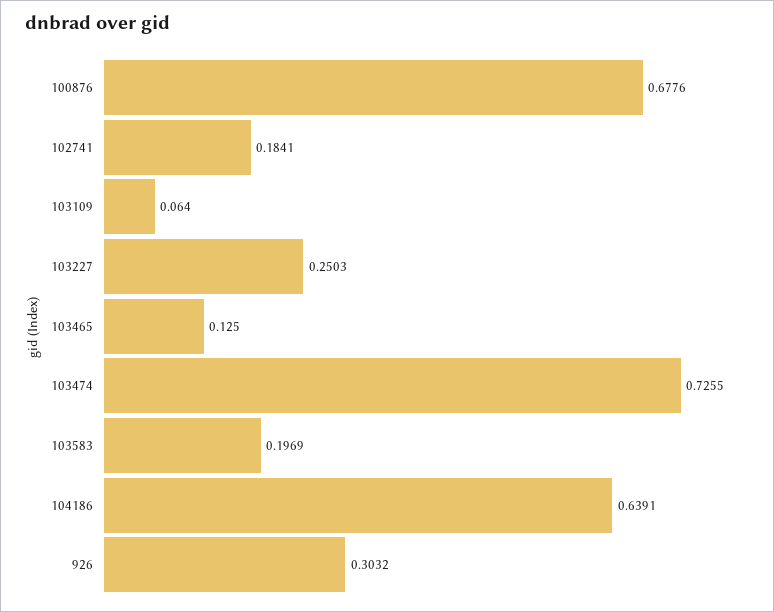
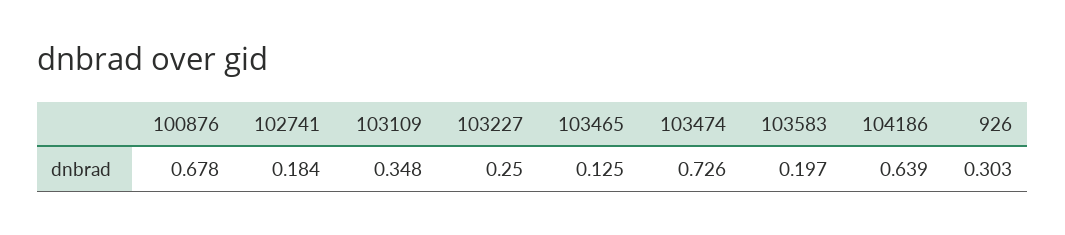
  {
    "100876": 0.6776,
    "102741": 0.1841,
-   "103109": 0.064,
+   "103109": 0.348,
    "103227": 0.2503,
    "103465": 0.125,
    "103474": 0.7255,
    "103583": 0.1969,
    "104186": 0.6391,
    "926": 0.3032
  }

